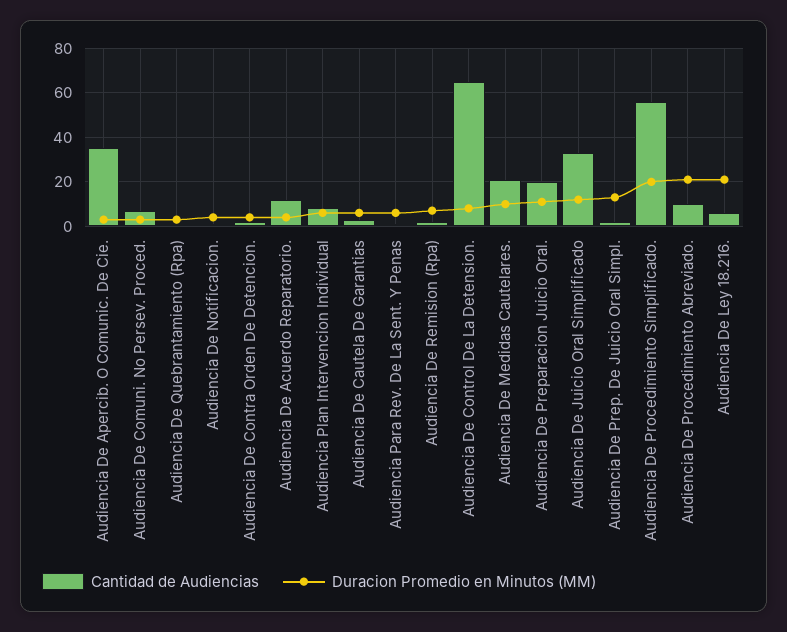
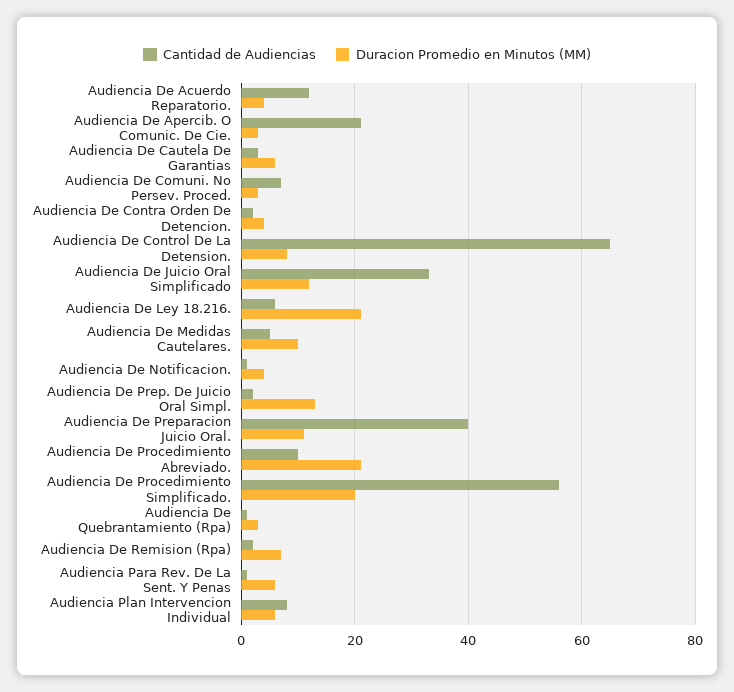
  {
    "Cantidad de Audiencias": {
-     "Audiencia De Apercib. O Comunic. De Cie.": 35,
+     "Audiencia De Apercib. O Comunic. De Cie.": 20,
      "Audiencia De Comuni. No Persev. Proced.": 5,
      "Audiencia De Quebrantamiento (Rpa)": 0,
      "Audiencia De Notificacion.": 0,
      "Audiencia De Contra Orden De Detencion.": 0,
      "Audiencia De Acuerdo Reparatorio.": 10,
      "Audiencia Plan Intervencion Individual": 10,
      "Audiencia De Cautela De Garantias": 5,
      "Audiencia Para Rev. De La Sent. Y Penas": 0,
      "Audiencia De Remision (Rpa)": 0,
      "Audiencia De Control De La Detension.": 65,
-     "Audiencia De Medidas Cautelares.": 20,
+     "Audiencia De Medidas Cautelares.": 5,
-     "Audiencia De Preparacion Juicio Oral.": 20,
+     "Audiencia De Preparacion Juicio Oral.": 40,
      "Audiencia De Juicio Oral Simplificado": 35,
      "Audiencia De Prep. De Juicio Oral Simpl.": 0,
      "Audiencia De Procedimiento Simplificado.": 55,
      "Audiencia De Procedimiento Abreviado.": 10,
      "Audiencia De Ley 18.216.": 5
    },
    "Duracion Promedio en Minutos (MM)": {
      "Audiencia De Apercib. O Comunic. De Cie.": 5,
      "Audiencia De Comuni. No Persev. Proced.": 5,
      "Audiencia De Quebrantamiento (Rpa)": 5,
      "Audiencia De Notificacion.": 5,
      "Audiencia De Contra Orden De Detencion.": 5,
      "Audiencia De Acuerdo Reparatorio.": 5,
      "Audiencia Plan Intervencion Individual": 5,
      "Audiencia De Cautela De Garantias": 5,
      "Audiencia Para Rev. De La Sent. Y Penas": 5,
      "Audiencia De Remision (Rpa)": 5,
      "Audiencia De Control De La Detension.": 10,
      "Audiencia De Medidas Cautelares.": 10,
      "Audiencia De Preparacion Juicio Oral.": 10,
      "Audiencia De Juicio Oral Simplificado": 10,
      "Audiencia De Prep. De Juicio Oral Simpl.": 15,
      "Audiencia De Procedimiento Simplificado.": 20,
      "Audiencia De Procedimiento Abreviado.": 20,
      "Audiencia De Ley 18.216.": 20
    }
  }

